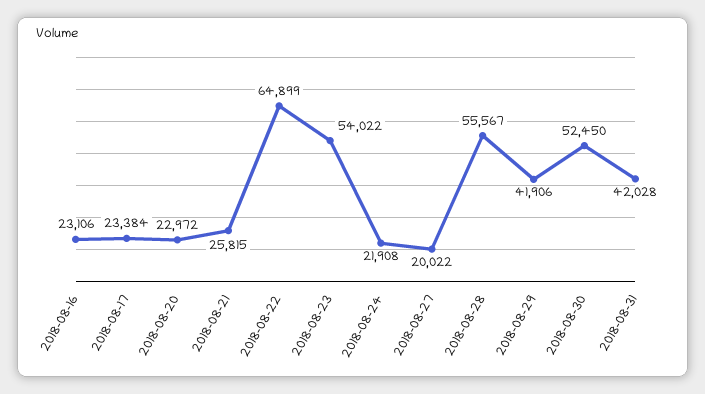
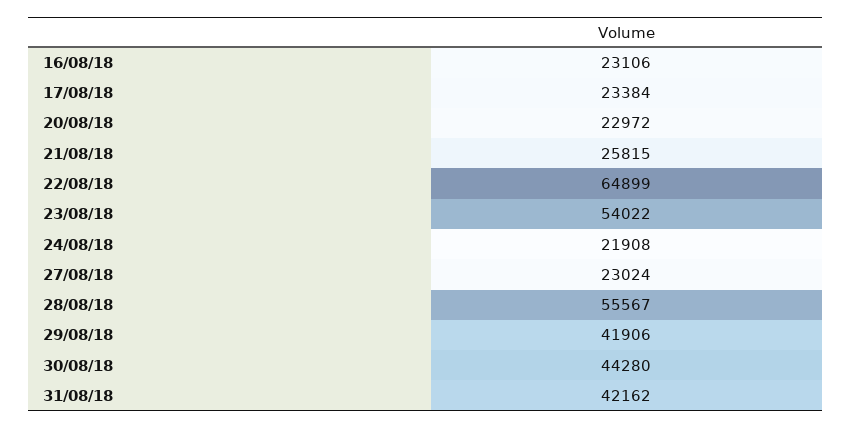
  {
    "2018-08-16": 23106,
    "2018-08-17": 23384,
    "2018-08-20": 22972,
    "2018-08-21": 25815,
    "2018-08-22": 64899,
    "2018-08-23": 54022,
    "2018-08-24": 21908,
-   "2018-08-27": 20022,
+   "2018-08-27": 23024,
    "2018-08-28": 55567,
    "2018-08-29": 41906,
-   "2018-08-30": 52450,
+   "2018-08-30": 44280,
-   "2018-08-31": 42028
+   "2018-08-31": 42162
  }

